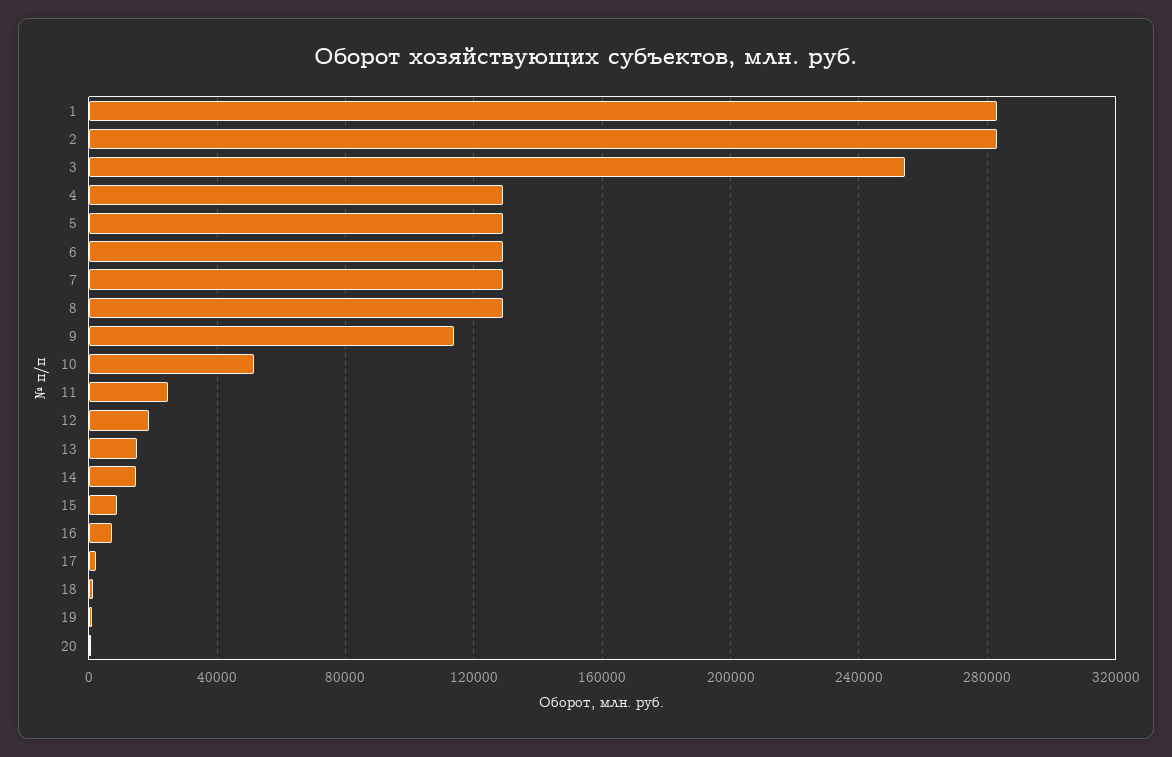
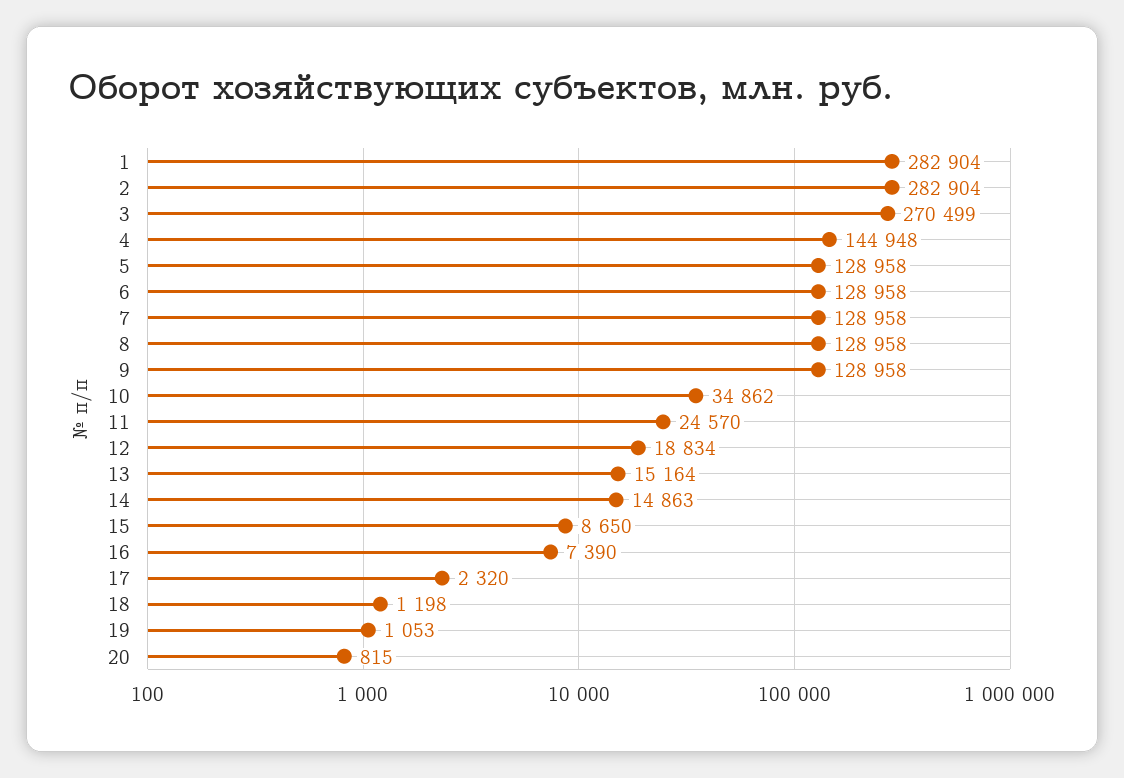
  {
    "1": 282904,
    "2": 282904,
-   "3": 255000,
+   "3": 270499,
-   "4": 130000,
+   "4": 144948,
    "5": 128958,
    "6": 128958,
    "7": 128958,
    "8": 128958,
-   "9": 115000,
+   "9": 128958,
-   "10": 50000,
+   "10": 34862,
    "11": 24570,
    "12": 18834,
    "13": 15164,
    "14": 14863,
    "15": 8650,
    "16": 7390,
    "17": 2320,
    "18": 1198,
    "19": 1053,
    "20": 815
  }

